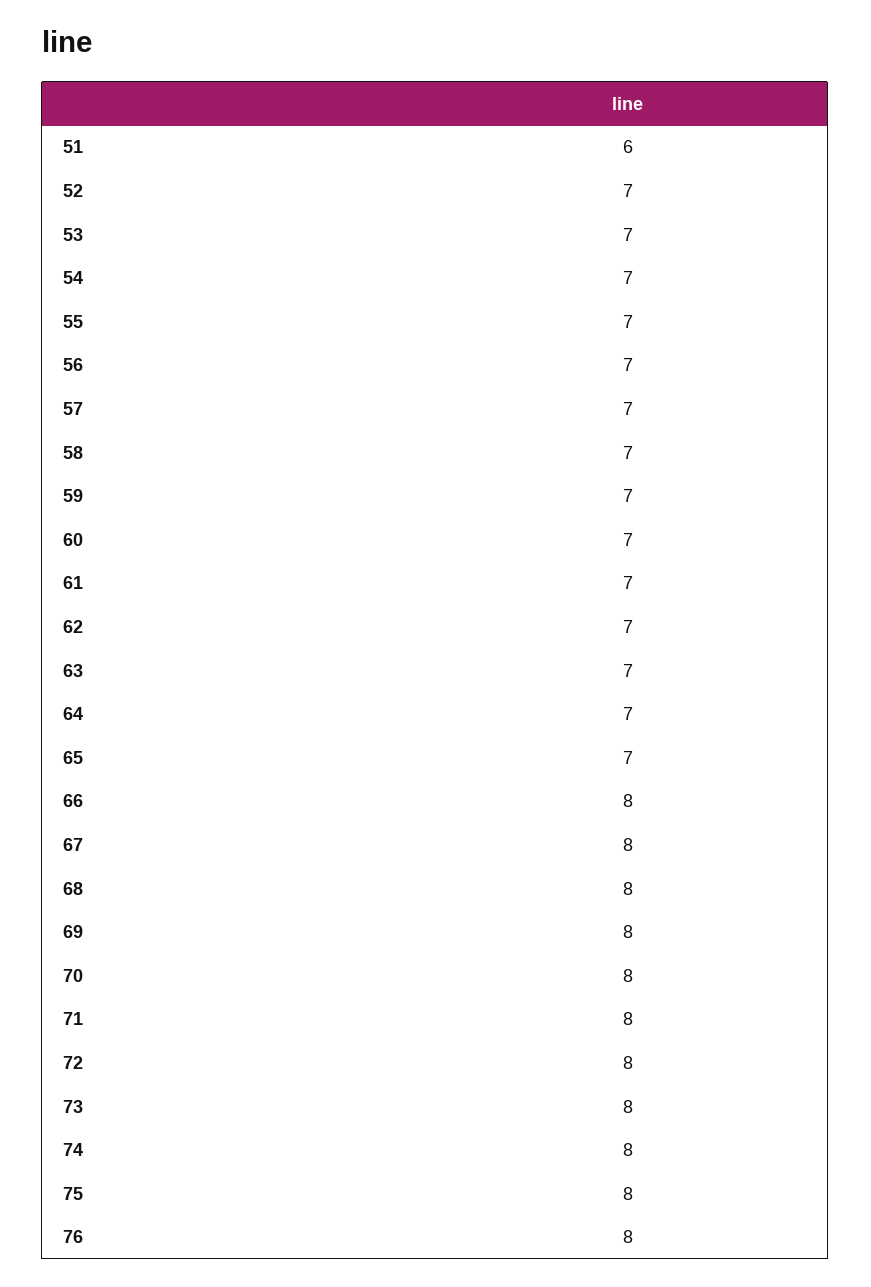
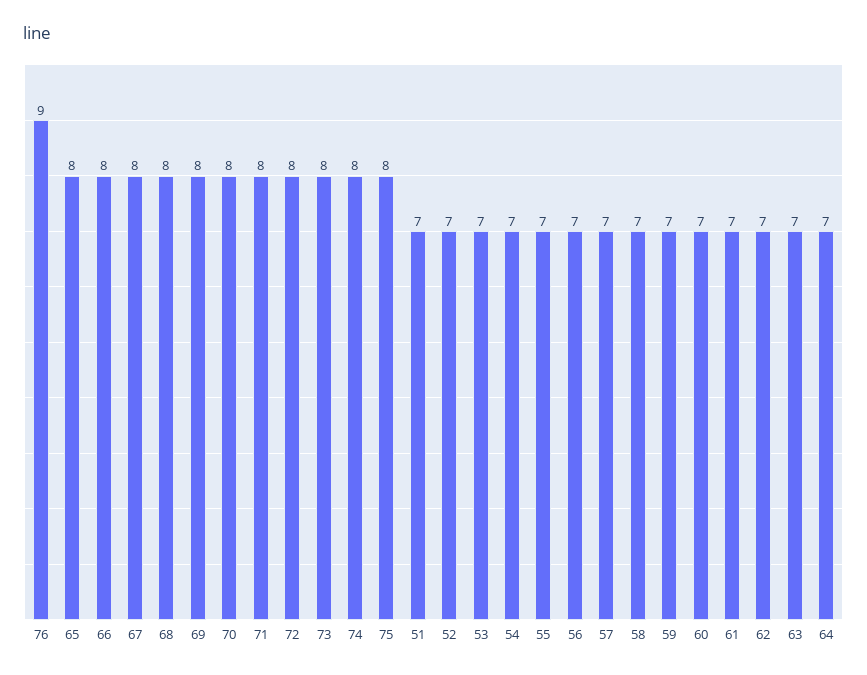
  {
-   "51": 6,
+   "51": 7,
    "52": 7,
    "53": 7,
    "54": 7,
    "55": 7,
    "56": 7,
    "57": 7,
    "58": 7,
    "59": 7,
    "60": 7,
    "61": 7,
    "62": 7,
    "63": 7,
    "64": 7,
-   "65": 7,
+   "65": 8,
    "66": 8,
    "67": 8,
    "68": 8,
    "69": 8,
    "70": 8,
    "71": 8,
    "72": 8,
    "73": 8,
    "74": 8,
    "75": 8,
-   "76": 8
+   "76": 9
  }

